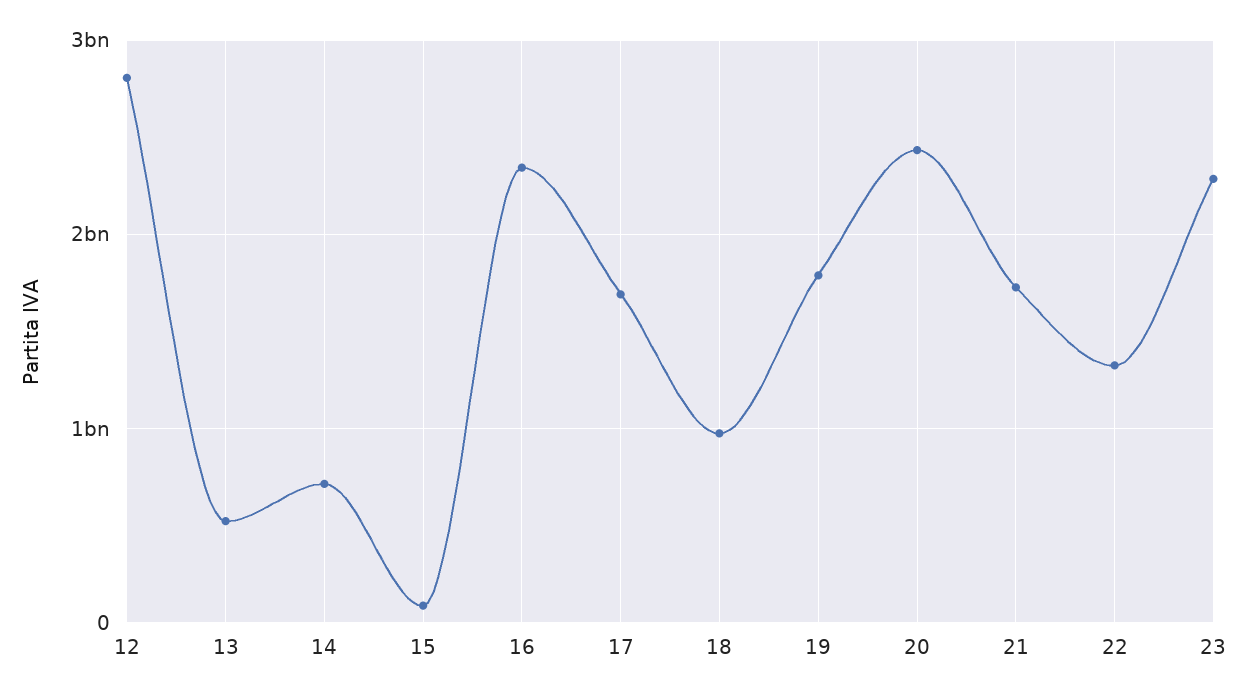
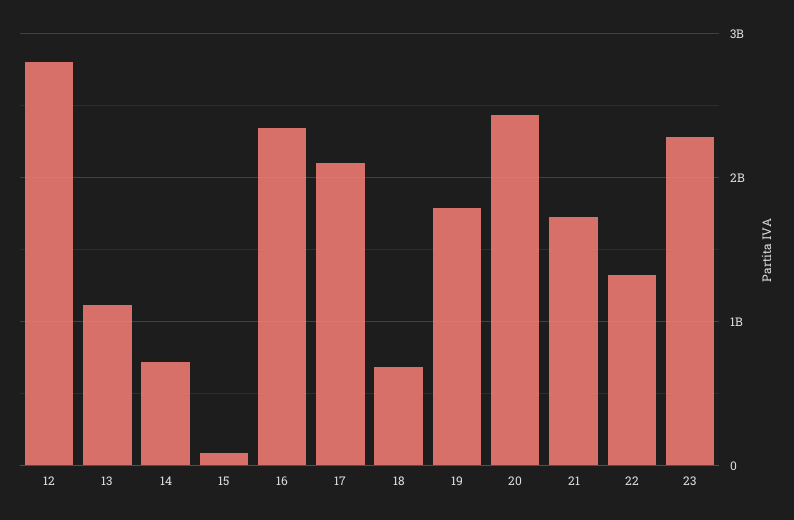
  {
    "12": 2800000000,
-   "13": 500000000,
+   "13": 1100000000,
    "14": 700000000,
    "15": 100000000,
    "16": 2300000000,
-   "17": 1700000000,
+   "17": 2100000000,
-   "18": 1000000000,
+   "18": 700000000,
    "19": 1800000000,
    "20": 2400000000,
    "21": 1700000000,
    "22": 1300000000,
    "23": 2300000000
  }

